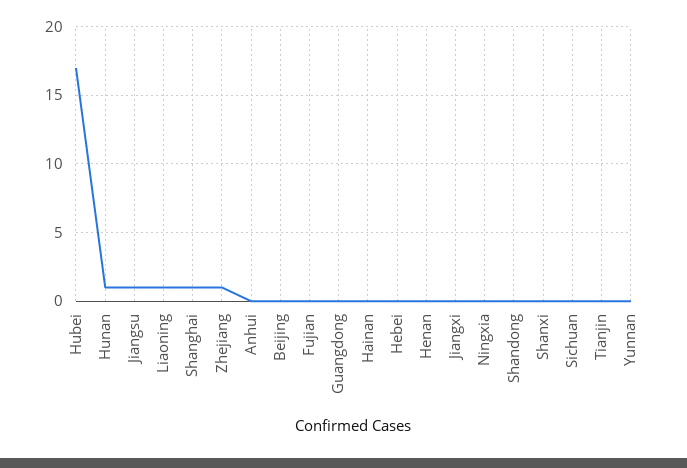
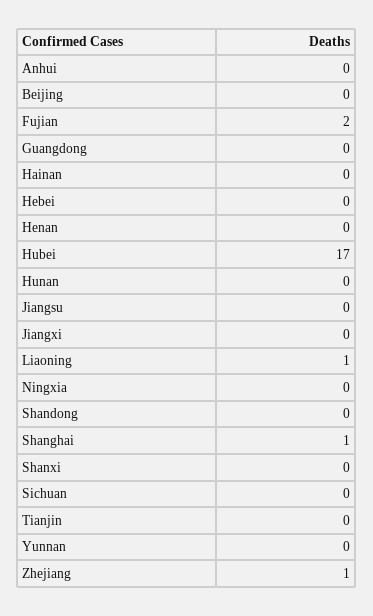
  {
    "Hubei": 17,
-   "Hunan": 1,
+   "Hunan": 0,
-   "Jiangsu": 1,
+   "Jiangsu": 0,
    "Liaoning": 1,
    "Shanghai": 1,
    "Zhejiang": 1,
    "Anhui": 0,
    "Beijing": 0,
-   "Fujian": 0,
+   "Fujian": 2,
    "Guangdong": 0,
    "Hainan": 0,
    "Hebei": 0,
    "Henan": 0,
    "Jiangxi": 0,
    "Ningxia": 0,
    "Shandong": 0,
    "Shanxi": 0,
    "Sichuan": 0,
    "Tianjin": 0,
    "Yunnan": 0
  }

